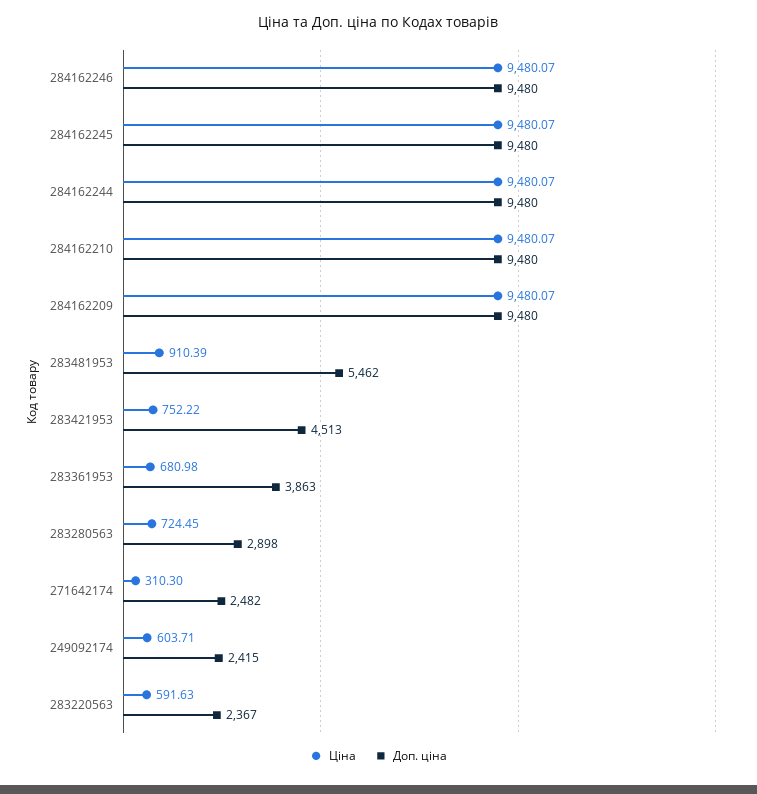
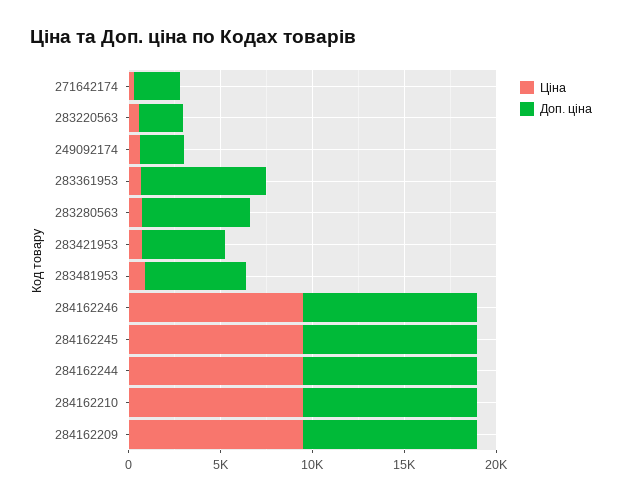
  {
    "Ціна": {
      "284162246": 9480.07,
      "284162245": 9480.07,
      "284162244": 9480.07,
      "284162210": 9480.07,
      "284162209": 9480.07,
      "283481953": 910.39,
      "283421953": 752.22,
      "283361953": 680.98,
      "283280563": 724.45,
      "271642174": 310.3,
      "249092174": 603.71,
      "283220563": 591.63
    },
    "Доп. ціна": {
      "284162246": 9480,
      "284162245": 9480,
      "284162244": 9480,
      "284162210": 9480,
      "284162209": 9480,
      "283481953": 5462,
      "283421953": 4513,
-     "283361953": 3863,
+     "283361953": 7000,
-     "283280563": 2898,
+     "283280563": 6000,
      "271642174": 2482,
      "249092174": 2415,
      "283220563": 2367
    }
  }

